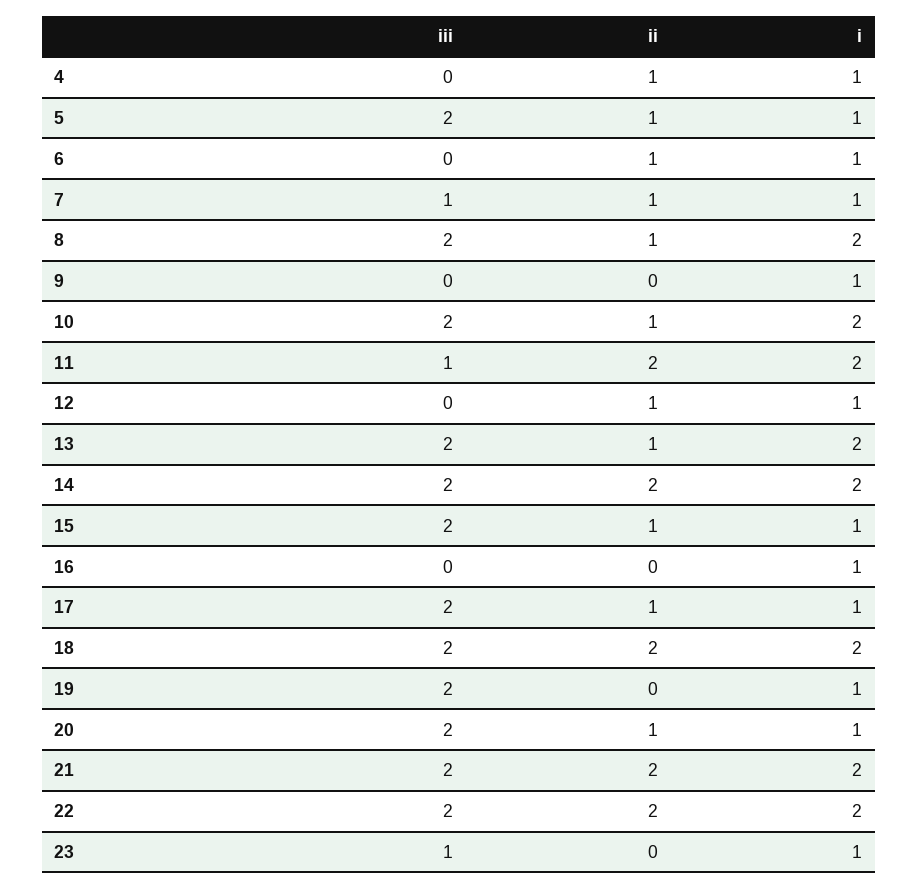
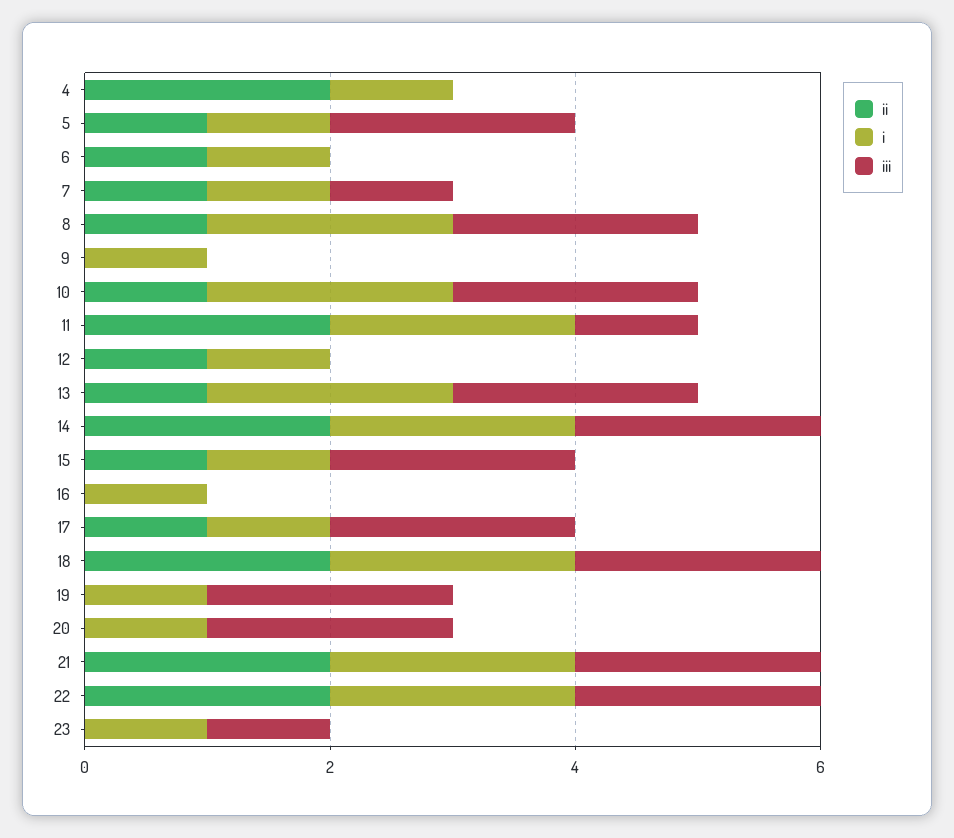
  {
    "iii": {
      "4": 0,
      "5": 2,
      "6": 0,
      "7": 1,
      "8": 2,
      "9": 0,
      "10": 2,
      "11": 1,
      "12": 0,
      "13": 2,
      "14": 2,
      "15": 2,
      "16": 0,
      "17": 2,
      "18": 2,
      "19": 2,
      "20": 2,
      "21": 2,
      "22": 2,
      "23": 1
    },
    "ii": {
-     "4": 1,
+     "4": 2,
      "5": 1,
      "6": 1,
      "7": 1,
      "8": 1,
      "9": 0,
      "10": 1,
      "11": 2,
      "12": 1,
      "13": 1,
      "14": 2,
      "15": 1,
      "16": 0,
      "17": 1,
      "18": 2,
      "19": 0,
-     "20": 1,
+     "20": 0,
      "21": 2,
      "22": 2,
      "23": 0
    },
    "i": {
      "4": 1,
      "5": 1,
      "6": 1,
      "7": 1,
      "8": 2,
      "9": 1,
      "10": 2,
      "11": 2,
      "12": 1,
      "13": 2,
      "14": 2,
      "15": 1,
      "16": 1,
      "17": 1,
      "18": 2,
      "19": 1,
      "20": 1,
      "21": 2,
      "22": 2,
      "23": 1
    }
  }

